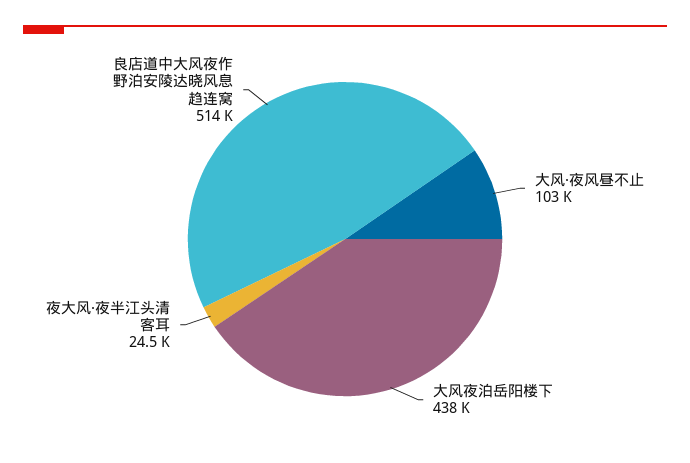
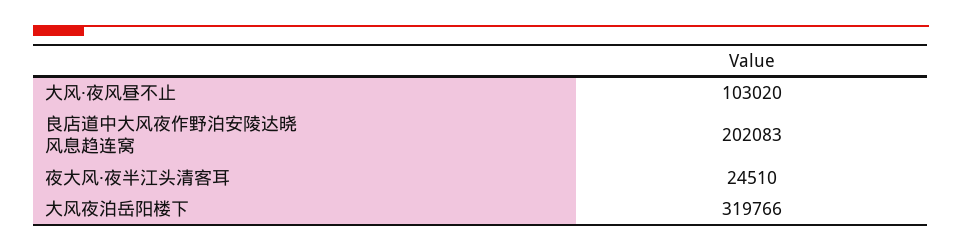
  {
    "大风·夜风昼不止": 103020,
-   "大风夜泊岳阳楼下": 438000,
+   "大风夜泊岳阳楼下": 319766,
    "夜大风·夜半江头清客耳": 24510,
-   "良店道中大风夜作野泊安陵达晓风息趋连窝": 514000
+   "良店道中大风夜作野泊安陵达晓风息趋连窝": 202083
  }

